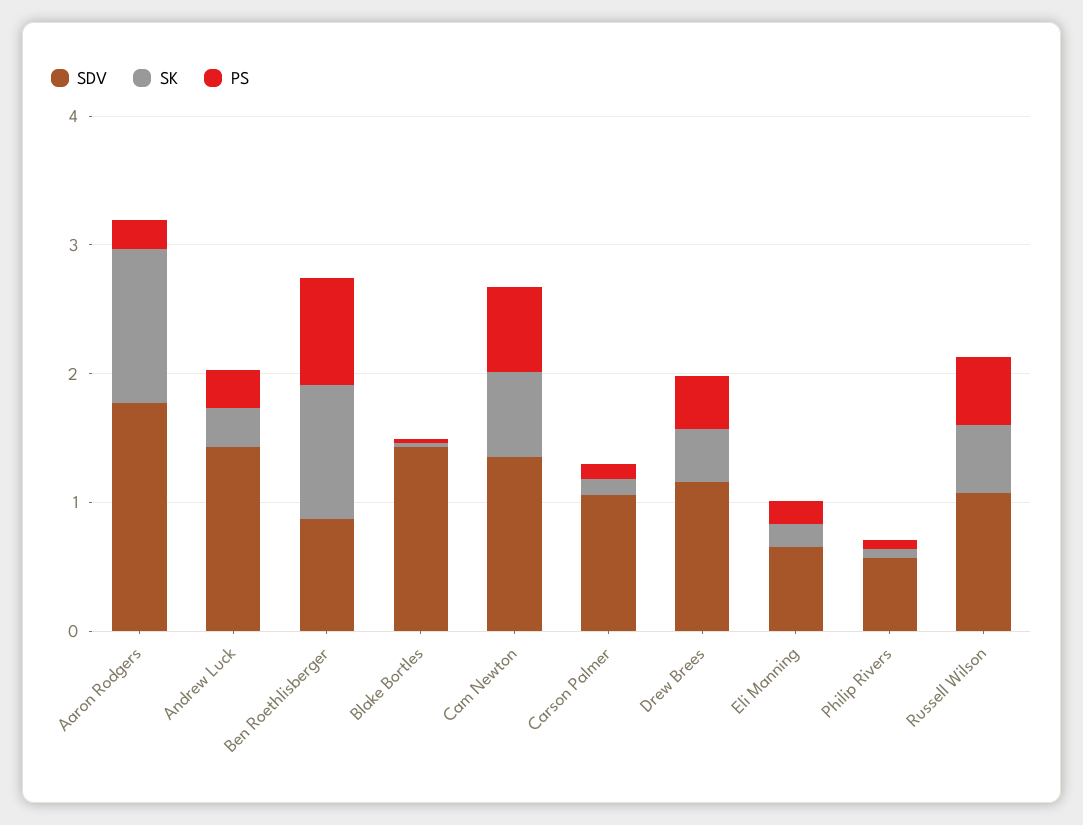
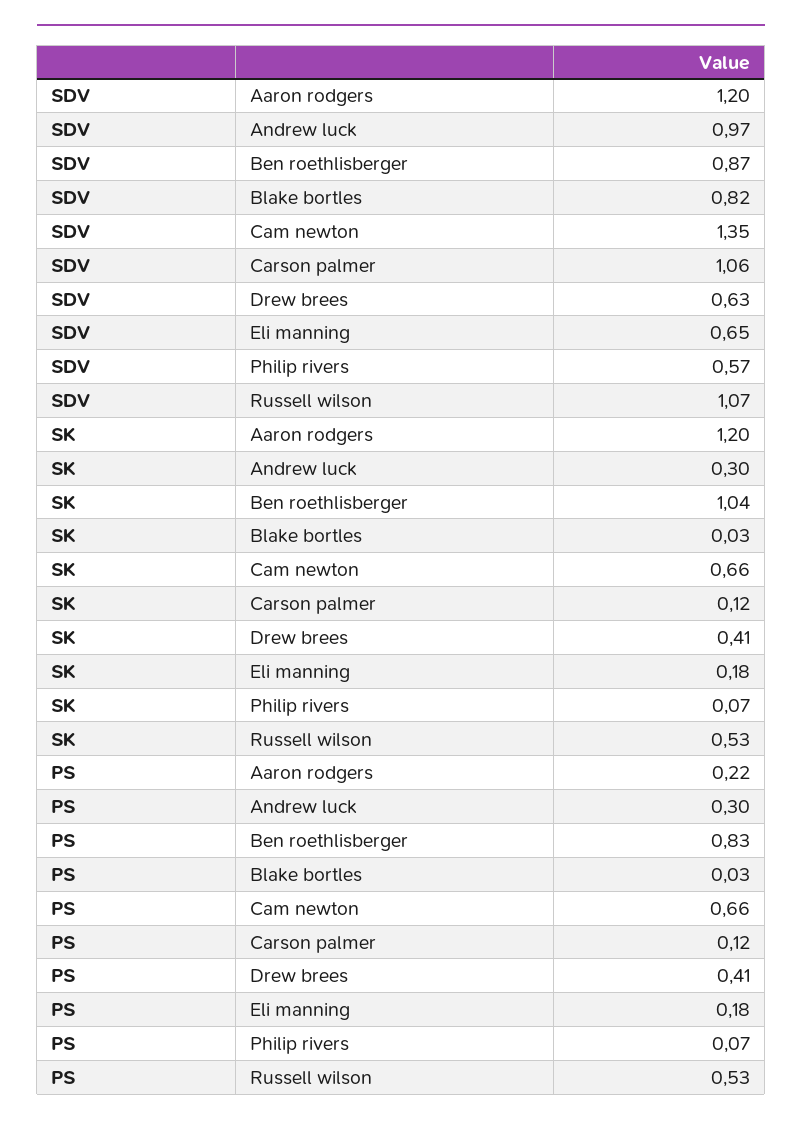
  {
    "SDV": {
-     "Aaron Rodgers": 1.8,
+     "Aaron Rodgers": 1.2,
-     "Andrew Luck": 1.4,
+     "Andrew Luck": 0.97,
      "Ben Roethlisberger": 0.87,
-     "Blake Bortles": 1.4,
+     "Blake Bortles": 0.82,
      "Cam Newton": 1.35,
      "Carson Palmer": 1.06,
-     "Drew Brees": 1.2,
+     "Drew Brees": 0.63,
      "Eli Manning": 0.65,
      "Philip Rivers": 0.57,
      "Russell Wilson": 1.07
    },
    "SK": {
      "Aaron Rodgers": 1.2,
      "Andrew Luck": 0.3,
      "Ben Roethlisberger": 1.04,
      "Blake Bortles": 0.03,
      "Cam Newton": 0.66,
      "Carson Palmer": 0.12,
      "Drew Brees": 0.41,
      "Eli Manning": 0.18,
      "Philip Rivers": 0.07,
      "Russell Wilson": 0.53
    },
    "PS": {
      "Aaron Rodgers": 0.22,
      "Andrew Luck": 0.3,
      "Ben Roethlisberger": 0.83,
      "Blake Bortles": 0.03,
      "Cam Newton": 0.66,
      "Carson Palmer": 0.12,
      "Drew Brees": 0.41,
      "Eli Manning": 0.18,
      "Philip Rivers": 0.07,
      "Russell Wilson": 0.53
    }
  }

